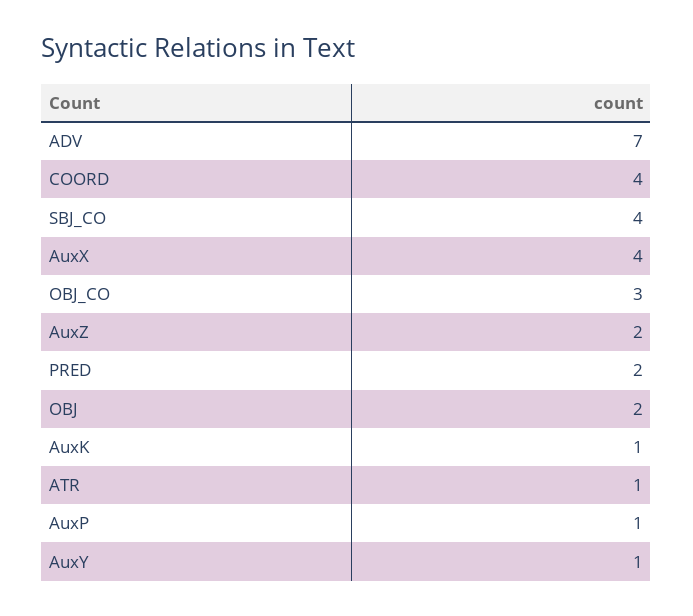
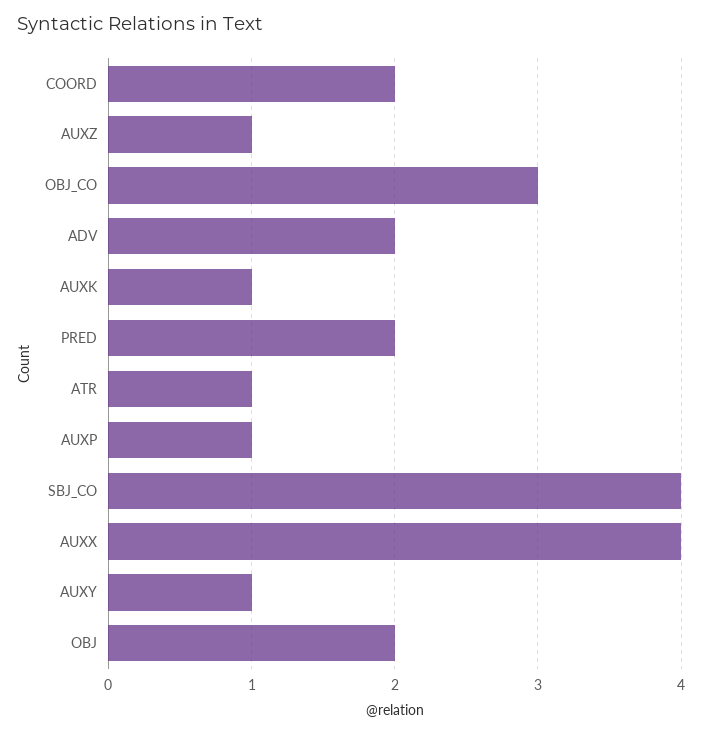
  {
-   "ADV": 7,
+   "ADV": 2,
-   "COORD": 4,
+   "COORD": 2,
    "SBJ_CO": 4,
    "AuxX": 4,
    "OBJ_CO": 3,
-   "AuxZ": 2,
+   "AuxZ": 1,
    "PRED": 2,
    "OBJ": 2,
    "AuxK": 1,
    "ATR": 1,
    "AuxP": 1,
    "AuxY": 1
  }

